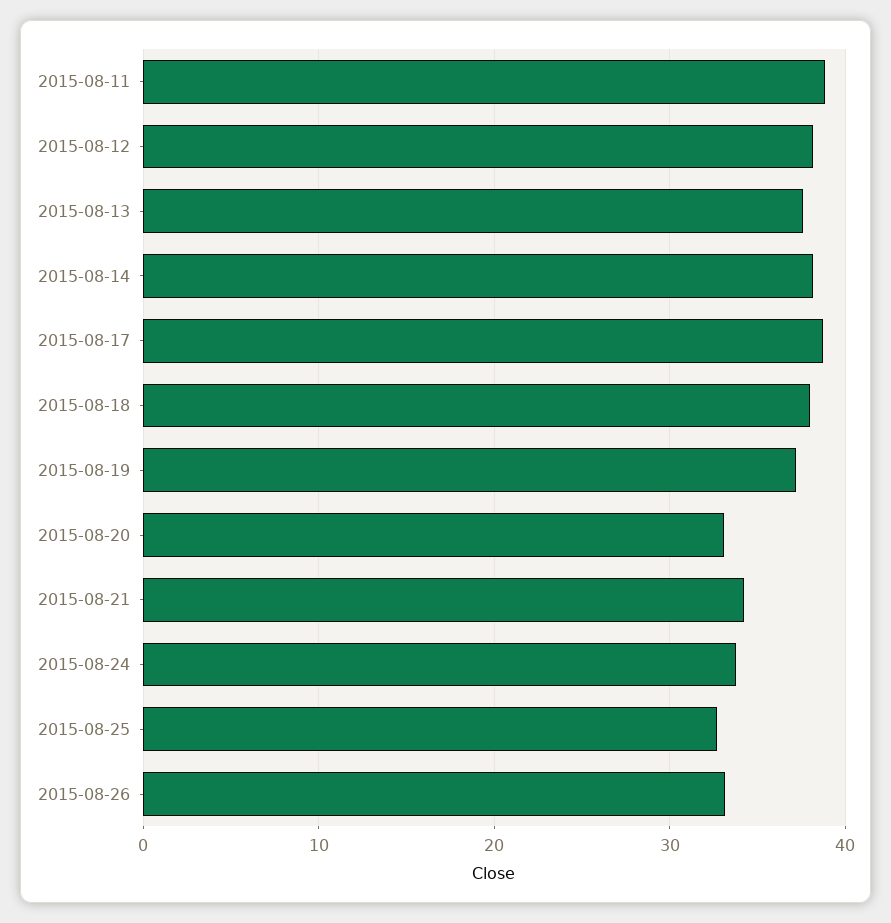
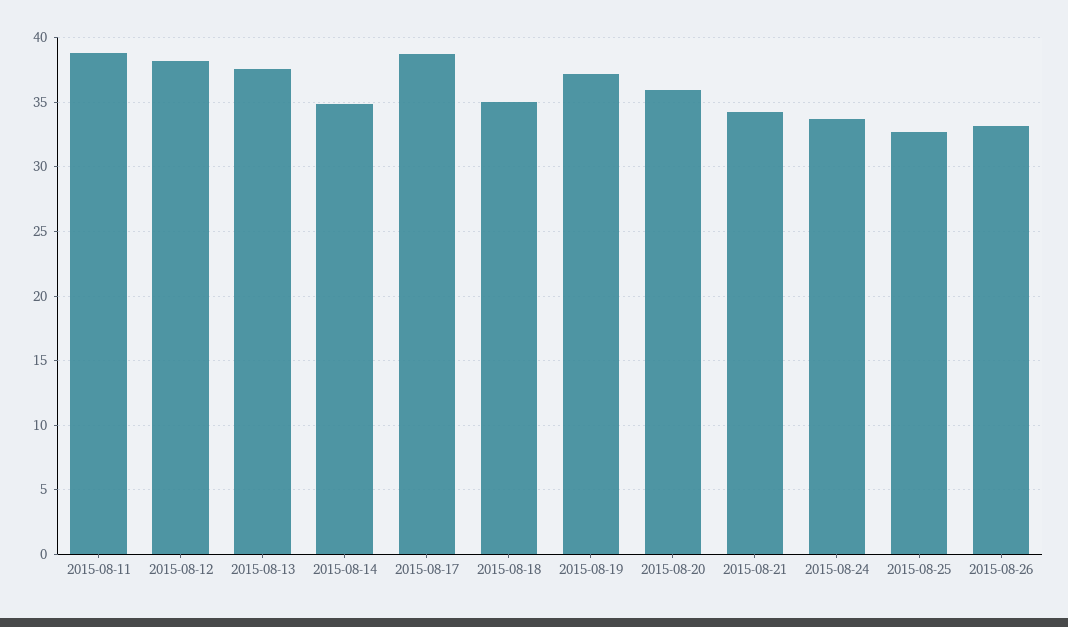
  {
    "2015-08-11": 39,
    "2015-08-12": 38,
    "2015-08-13": 37.5,
-   "2015-08-14": 38,
+   "2015-08-14": 35,
    "2015-08-17": 38.5,
-   "2015-08-18": 38,
+   "2015-08-18": 35,
    "2015-08-19": 37,
-   "2015-08-20": 33,
+   "2015-08-20": 36,
    "2015-08-21": 34.5,
    "2015-08-24": 34,
    "2015-08-25": 32.5,
    "2015-08-26": 33
  }

